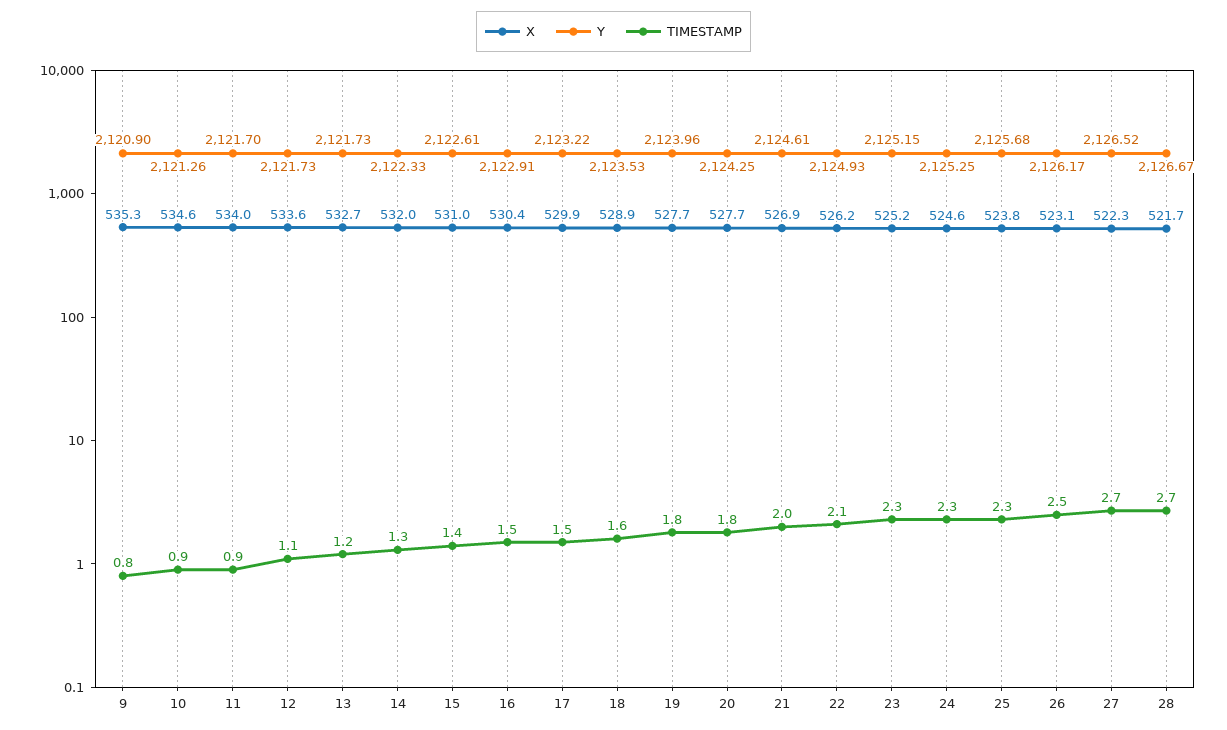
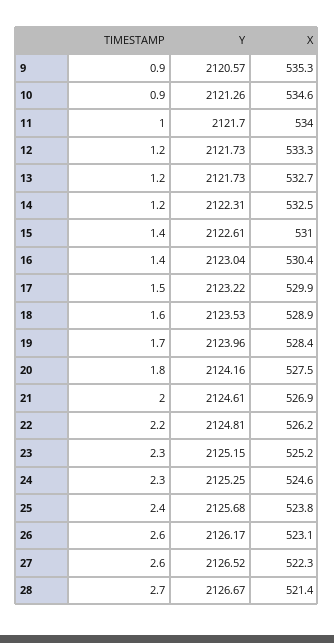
  {
    "X": {
      "9": 535.3,
      "10": 534.6,
      "11": 534,
-     "12": 533.6,
+     "12": 533.3,
      "13": 532.7,
-     "14": 532,
+     "14": 532.5,
      "15": 531,
      "16": 530.4,
      "17": 529.9,
      "18": 528.9,
-     "19": 527.7,
+     "19": 528.4,
-     "20": 527.7,
+     "20": 527.5,
      "21": 526.9,
      "22": 526.2,
      "23": 525.2,
      "24": 524.6,
      "25": 523.8,
      "26": 523.1,
      "27": 522.3,
-     "28": 521.7
+     "28": 521.4
    },
    "Y": {
-     "9": 2120.9,
+     "9": 2120.57,
      "10": 2121.26,
      "11": 2121.7,
      "12": 2121.73,
      "13": 2121.73,
-     "14": 2122.33,
+     "14": 2122.31,
      "15": 2122.61,
-     "16": 2122.91,
+     "16": 2123.04,
      "17": 2123.22,
      "18": 2123.53,
      "19": 2123.96,
-     "20": 2124.25,
+     "20": 2124.16,
      "21": 2124.61,
-     "22": 2124.93,
+     "22": 2124.81,
      "23": 2125.15,
      "24": 2125.25,
      "25": 2125.68,
      "26": 2126.17,
      "27": 2126.52,
      "28": 2126.67
    },
    "TIMESTAMP": {
-     "9": 0.8,
+     "9": 0.9,
      "10": 0.9,
-     "11": 0.9,
+     "11": 1,
-     "12": 1.1,
+     "12": 1.2,
      "13": 1.2,
-     "14": 1.3,
+     "14": 1.2,
      "15": 1.4,
-     "16": 1.5,
+     "16": 1.4,
      "17": 1.5,
      "18": 1.6,
-     "19": 1.8,
+     "19": 1.7,
      "20": 1.8,
      "21": 2,
-     "22": 2.1,
+     "22": 2.2,
      "23": 2.3,
      "24": 2.3,
-     "25": 2.3,
+     "25": 2.4,
-     "26": 2.5,
+     "26": 2.6,
-     "27": 2.7,
+     "27": 2.6,
      "28": 2.7
    }
  }

